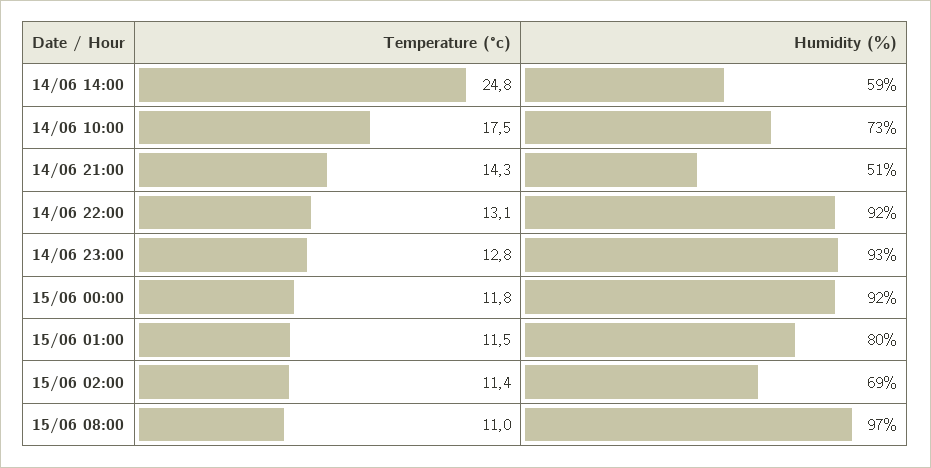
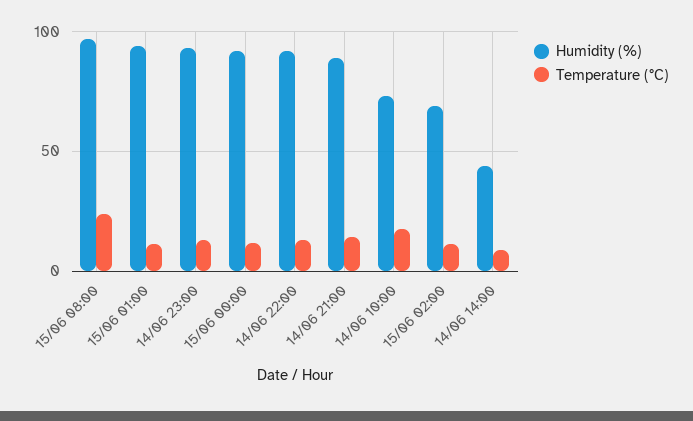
  {
    "Temperature (°c)": {
-     "14/06 14:00": 24.8,
+     "14/06 14:00": 10,
      "14/06 10:00": 17.5,
      "14/06 21:00": 14.3,
      "14/06 22:00": 13.1,
      "14/06 23:00": 12.8,
      "15/06 00:00": 11.8,
      "15/06 01:00": 11.5,
      "15/06 02:00": 11.4,
-     "15/06 08:00": 11
+     "15/06 08:00": 25
    },
    "Humidity (%)": {
-     "14/06 14:00": 59,
+     "14/06 14:00": 45,
      "14/06 10:00": 73,
-     "14/06 21:00": 51,
+     "14/06 21:00": 90,
      "14/06 22:00": 92,
      "14/06 23:00": 93,
      "15/06 00:00": 92,
-     "15/06 01:00": 80,
+     "15/06 01:00": 95,
      "15/06 02:00": 69,
      "15/06 08:00": 97
    }
  }

